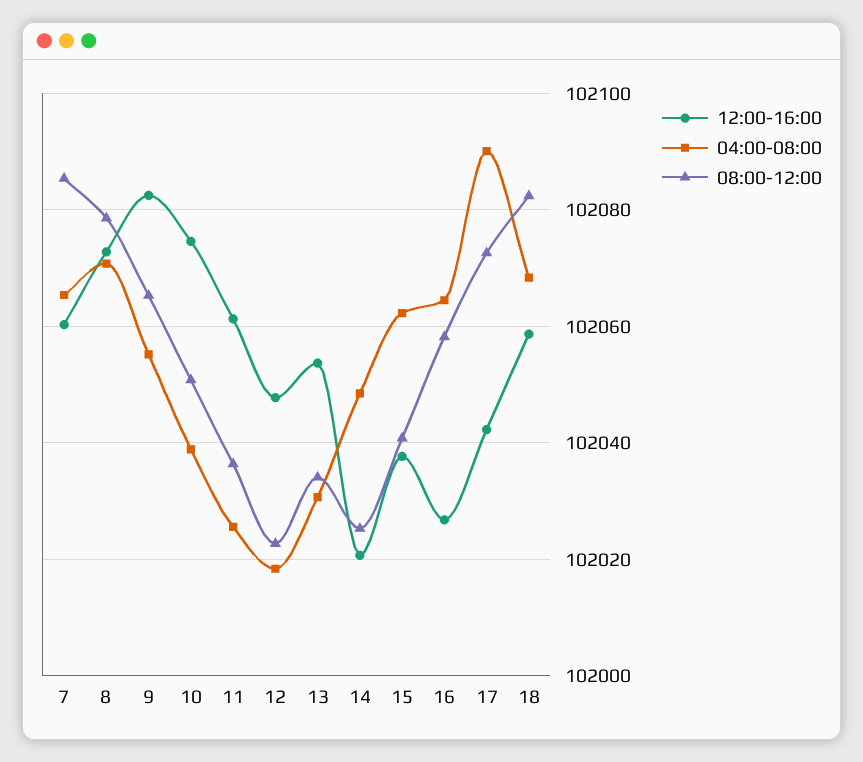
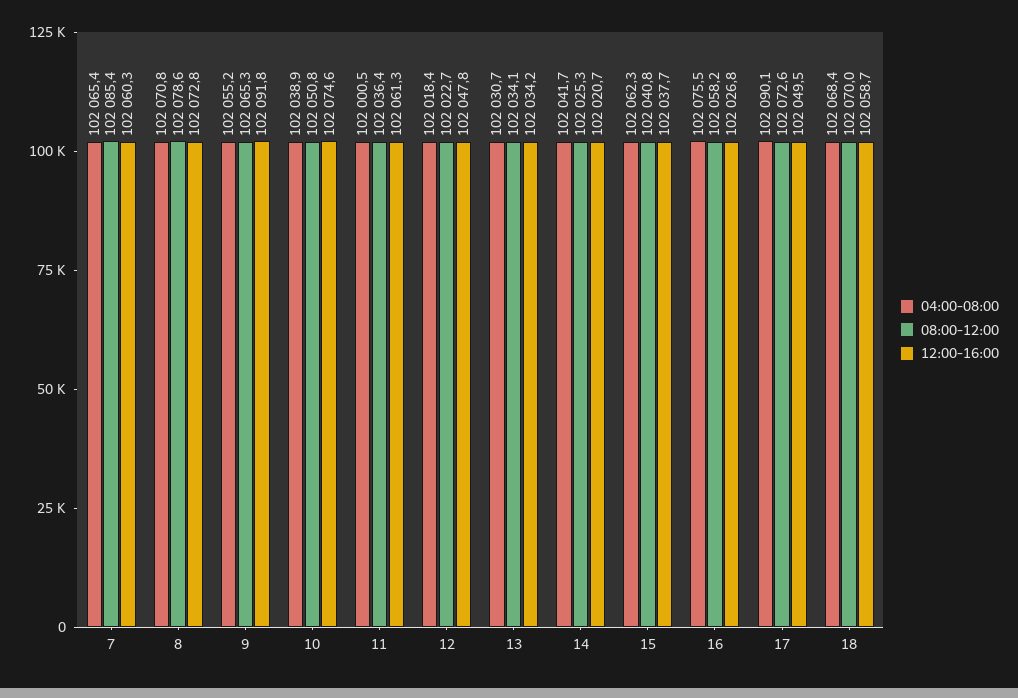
  {
    "12:00-16:00": {
      "7": 102060.3,
      "8": 102072.8,
-     "9": 102082,
+     "9": 102091.8,
      "10": 102074.6,
      "11": 102061.3,
      "12": 102047.8,
-     "13": 102054,
+     "13": 102034.2,
      "14": 102020.7,
      "15": 102037.7,
      "16": 102026.8,
-     "17": 102042,
+     "17": 102049.5,
      "18": 102058.7
    },
    "04:00-08:00": {
      "7": 102065.4,
      "8": 102070.8,
      "9": 102055.2,
      "10": 102038.9,
-     "11": 102026,
+     "11": 102000.5,
      "12": 102018.4,
      "13": 102030.7,
-     "14": 102048,
+     "14": 102041.7,
      "15": 102062.3,
-     "16": 102064,
+     "16": 102075.5,
      "17": 102090.1,
      "18": 102068.4
    },
    "08:00-12:00": {
      "7": 102085.4,
      "8": 102078.6,
      "9": 102065.3,
      "10": 102050.8,
      "11": 102036.4,
      "12": 102022.7,
      "13": 102034.1,
      "14": 102025.3,
      "15": 102040.8,
      "16": 102058.2,
      "17": 102072.6,
-     "18": 102082
+     "18": 102070
    }
  }

